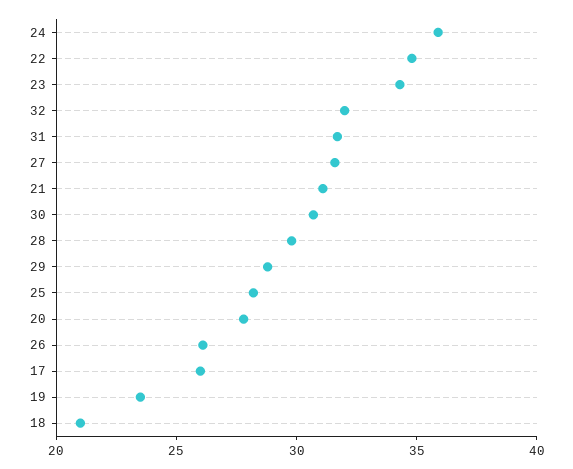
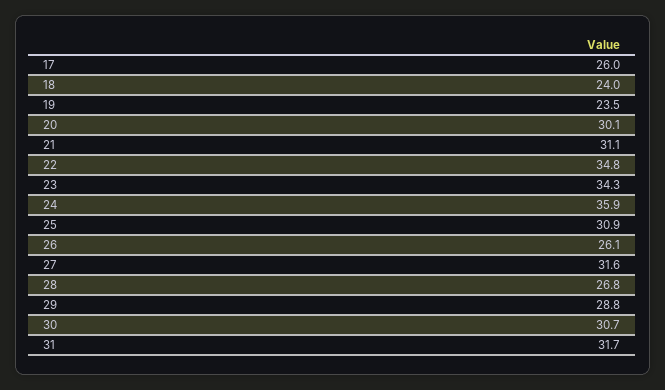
  {
    "24": 35.9,
    "22": 34.8,
    "23": 34.3,
-   "32": 32,
    "31": 31.7,
    "27": 31.6,
    "21": 31.1,
    "30": 30.7,
-   "28": 30,
+   "28": 26.8,
    "29": 28.8,
-   "25": 28,
+   "25": 30.9,
-   "20": 28,
+   "20": 30.1,
    "26": 26.1,
    "17": 26,
    "19": 23.5,
-   "18": 21
+   "18": 24
  }

